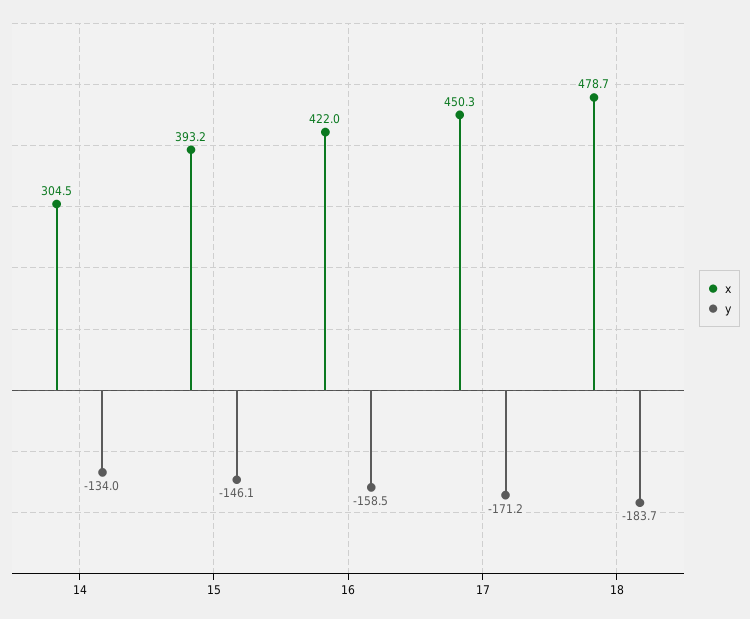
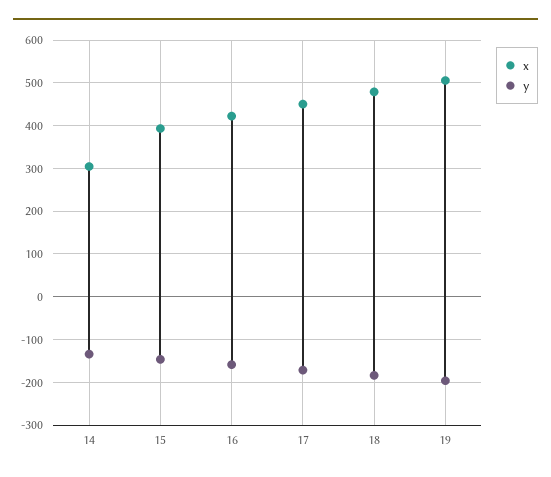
  {
    "x": {
      "14": 304.5,
      "15": 393.2,
      "16": 422,
      "17": 450.3,
-     "18": 478.7
+     "18": 478.7,
+     "19": 500
    },
    "y": {
      "14": -134,
      "15": -146.1,
      "16": -158.5,
      "17": -171.2,
-     "18": -183.7
+     "18": -183.7,
+     "19": -200
    }
  }

